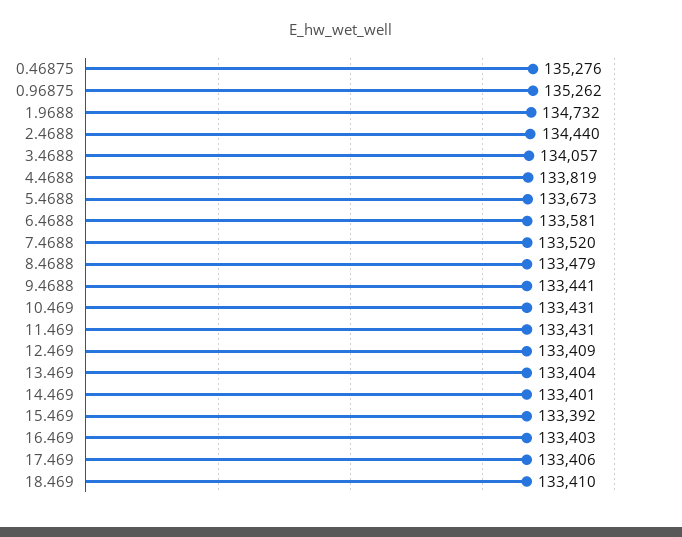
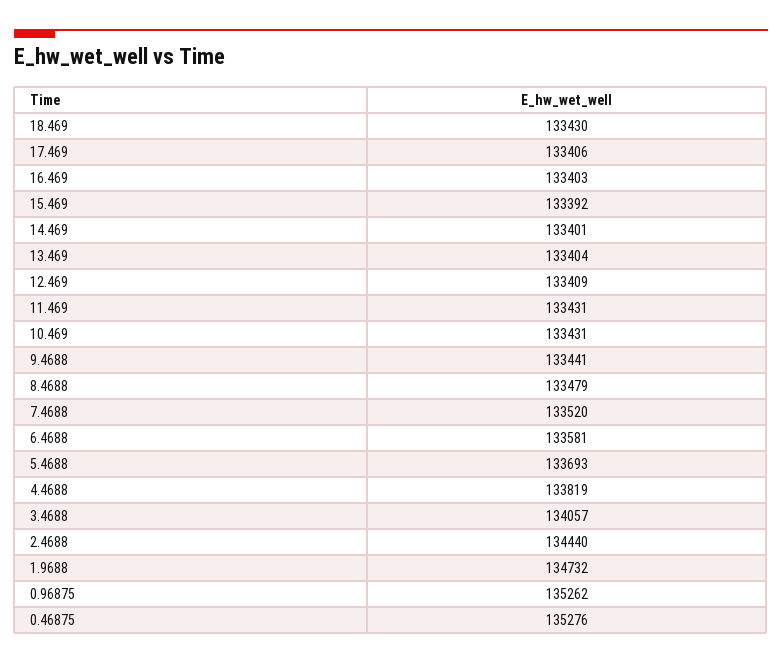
  {
    "0.46875": 135276,
    "0.96875": 135262,
    "1.9688": 134732,
    "2.4688": 134440,
    "3.4688": 134057,
    "4.4688": 133819,
-   "5.4688": 133673,
+   "5.4688": 133693,
    "6.4688": 133581,
    "7.4688": 133520,
    "8.4688": 133479,
    "9.4688": 133441,
    "10.469": 133431,
    "11.469": 133431,
    "12.469": 133409,
    "13.469": 133404,
    "14.469": 133401,
    "15.469": 133392,
    "16.469": 133403,
    "17.469": 133406,
-   "18.469": 133410
+   "18.469": 133430
  }

